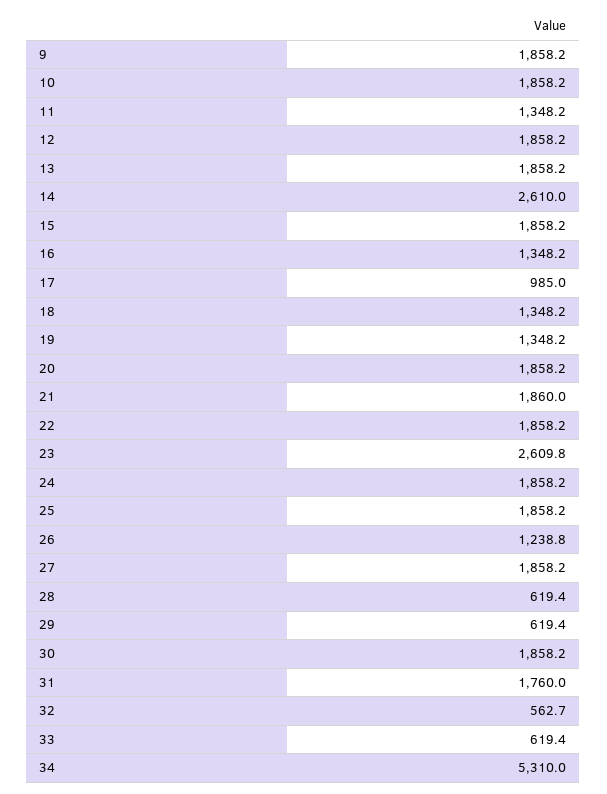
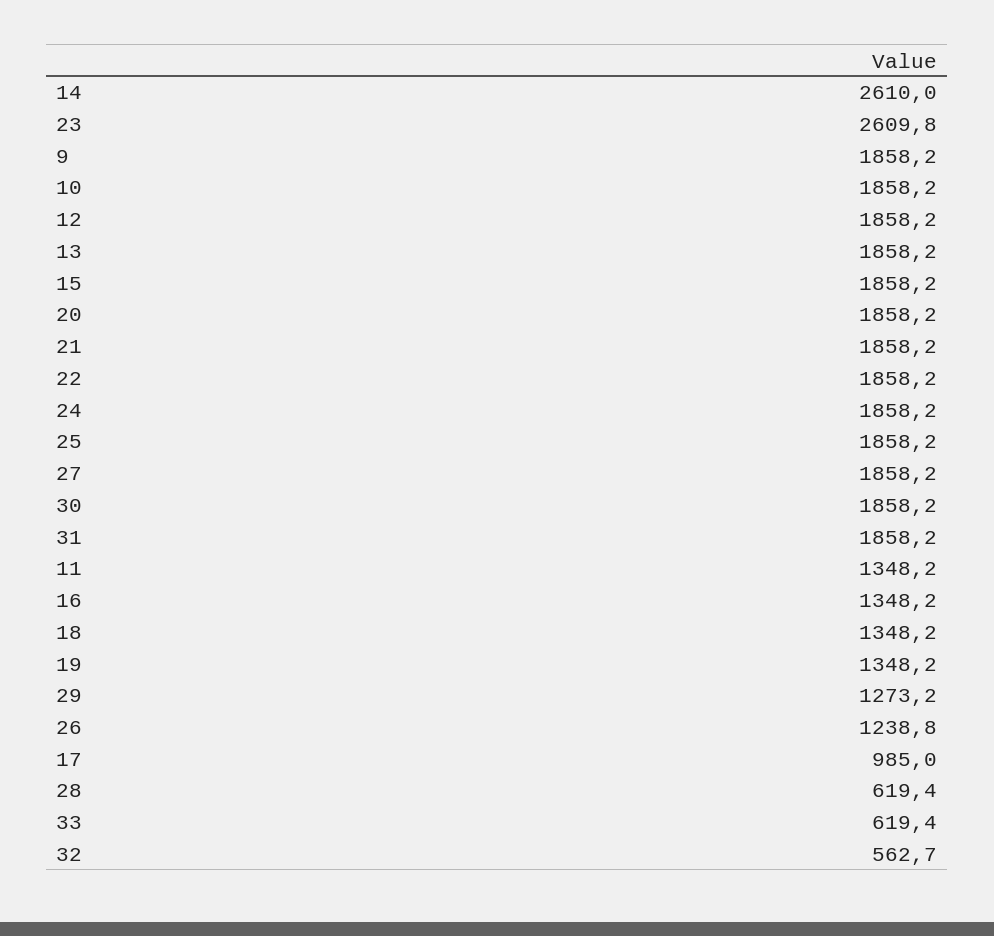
  {
    "9": 1858.2,
    "10": 1858.2,
    "11": 1348.2,
    "12": 1858.2,
    "13": 1858.2,
    "14": 2610,
    "15": 1858.2,
    "16": 1348.2,
    "17": 985,
    "18": 1348.2,
    "19": 1348.2,
    "20": 1858.2,
-   "21": 1860,
+   "21": 1858.2,
    "22": 1858.2,
    "23": 2609.8,
    "24": 1858.2,
    "25": 1858.2,
    "26": 1238.8,
    "27": 1858.2,
    "28": 619.4,
-   "29": 619.4,
+   "29": 1273.2,
    "30": 1858.2,
-   "31": 1760,
+   "31": 1858.2,
    "32": 562.7,
-   "33": 619.4,
+   "33": 619.4
-   "34": 5310
  }

